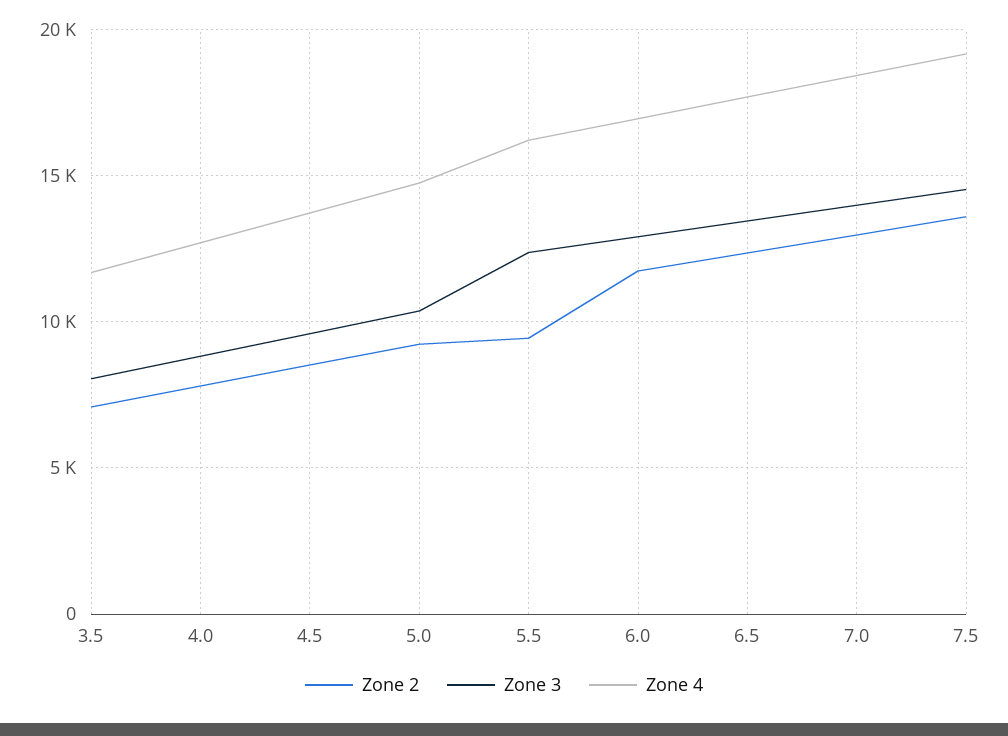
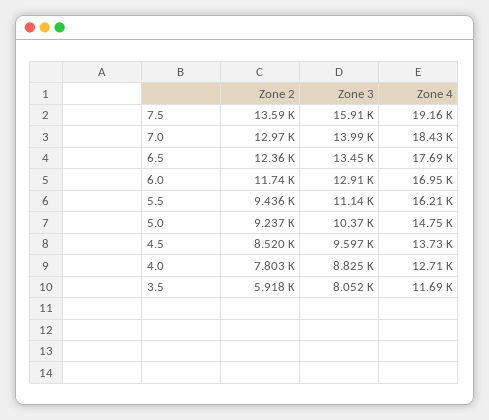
  {
    "Zone 2": {
-     "3.5": 7000,
+     "3.5": 5918,
      "4.0": 7803,
      "4.5": 8520,
      "5.0": 9237,
      "5.5": 9436,
      "6.0": 11740,
      "6.5": 12360,
      "7.0": 12970,
      "7.5": 13590
    },
    "Zone 3": {
      "3.5": 8052,
      "4.0": 8825,
      "4.5": 9597,
      "5.0": 10370,
-     "5.5": 12500,
+     "5.5": 11140,
      "6.0": 12910,
      "6.5": 13450,
      "7.0": 13990,
-     "7.5": 14500
+     "7.5": 15910
    },
    "Zone 4": {
      "3.5": 11690,
      "4.0": 12710,
      "4.5": 13730,
      "5.0": 14750,
      "5.5": 16210,
      "6.0": 16950,
      "6.5": 17690,
      "7.0": 18430,
      "7.5": 19160
    }
  }

